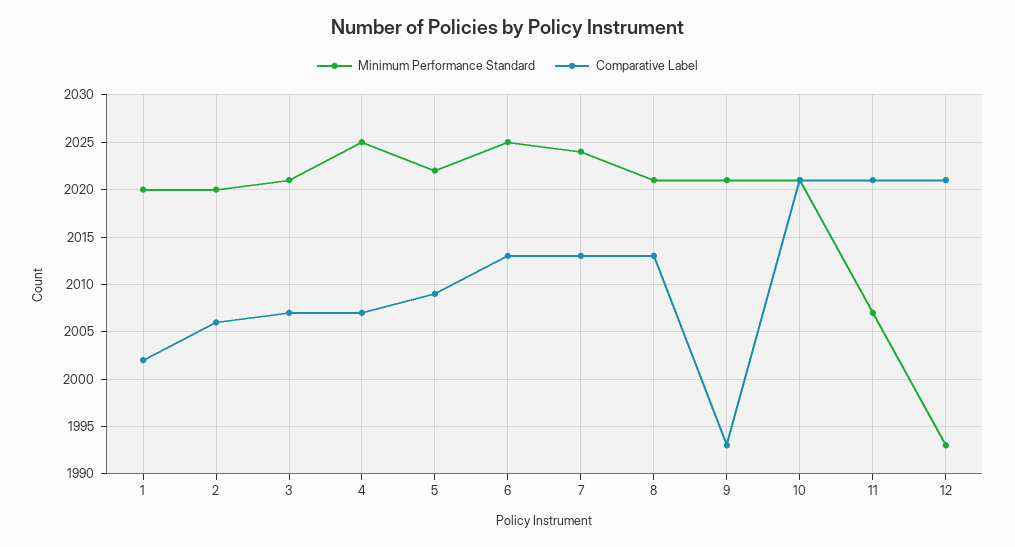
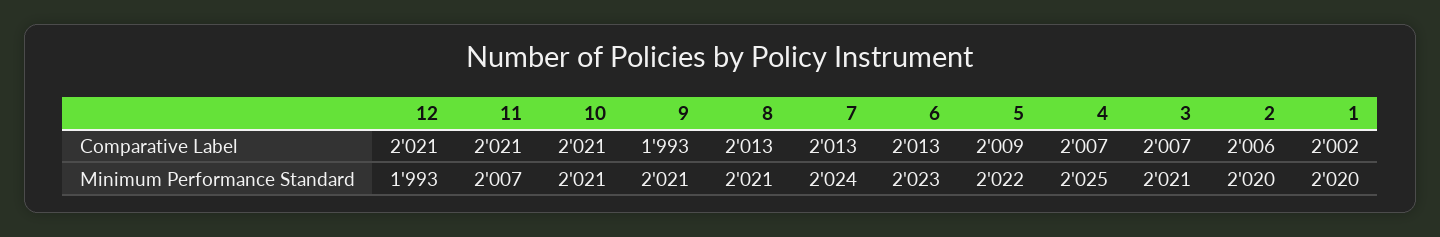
  {
    "Minimum Performance Standard": {
      "1": 2020,
      "2": 2020,
      "3": 2021,
      "4": 2025,
      "5": 2022,
-     "6": 2025,
+     "6": 2023,
      "7": 2024,
      "8": 2021,
      "9": 2021,
      "10": 2021,
      "11": 2007,
      "12": 1993
    },
    "Comparative Label": {
      "1": 2002,
      "2": 2006,
      "3": 2007,
      "4": 2007,
      "5": 2009,
      "6": 2013,
      "7": 2013,
      "8": 2013,
      "9": 1993,
      "10": 2021,
      "11": 2021,
      "12": 2021
    }
  }

